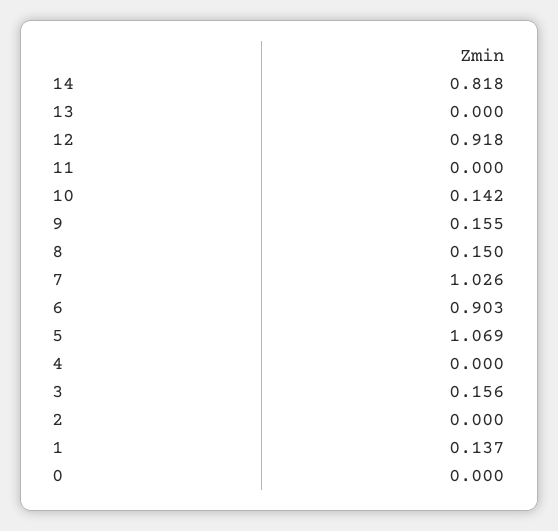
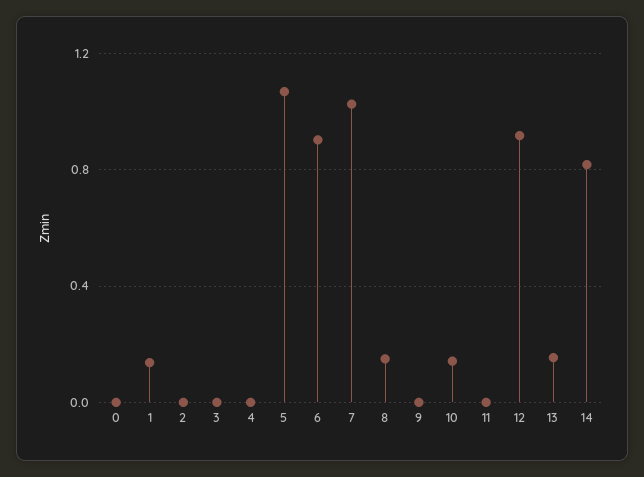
  {
    "14": 0.818,
-   "13": 0,
+   "13": 0.15,
    "12": 0.918,
    "11": 0,
    "10": 0.142,
-   "9": 0.155,
+   "9": 0,
    "8": 0.15,
    "7": 1.026,
    "6": 0.903,
    "5": 1.069,
    "4": 0,
-   "3": 0.156,
+   "3": 0,
    "2": 0,
    "1": 0.137,
    "0": 0
  }

